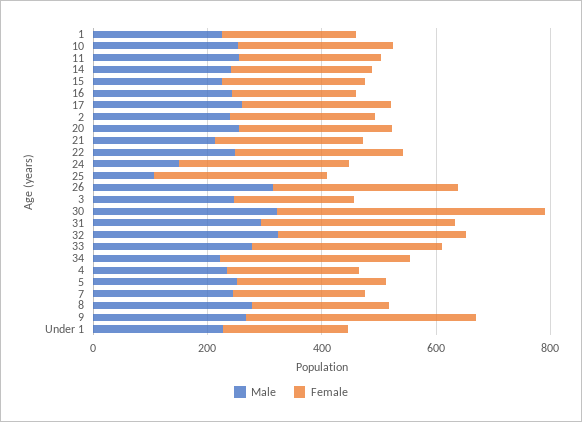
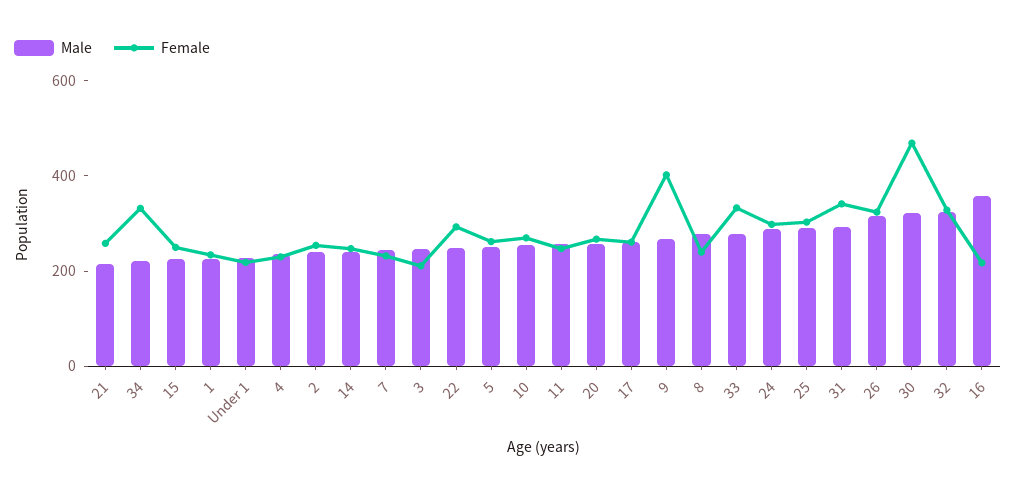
  {
    "Male": {
      "1": 250,
      "10": 250,
      "11": 250,
      "14": 250,
      "15": 250,
-     "16": 250,
+     "16": 350,
      "17": 250,
      "2": 250,
      "20": 250,
      "21": 200,
      "22": 250,
-     "24": 150,
+     "24": 300,
-     "25": 100,
+     "25": 300,
      "26": 300,
      "3": 250,
      "30": 300,
      "31": 300,
      "32": 300,
      "33": 300,
      "34": 200,
      "4": 250,
      "5": 250,
      "7": 250,
      "8": 300,
      "9": 250,
      "Under 1": 250
    },
    "Female": {
      "1": 250,
      "10": 250,
      "11": 250,
      "14": 250,
      "15": 250,
      "16": 200,
      "17": 250,
      "2": 250,
      "20": 250,
      "21": 250,
      "22": 300,
      "24": 300,
      "25": 300,
      "26": 300,
      "3": 200,
      "30": 450,
      "31": 350,
      "32": 350,
      "33": 350,
      "34": 350,
      "4": 250,
      "5": 250,
      "7": 250,
      "8": 250,
      "9": 400,
      "Under 1": 200
    }
  }

